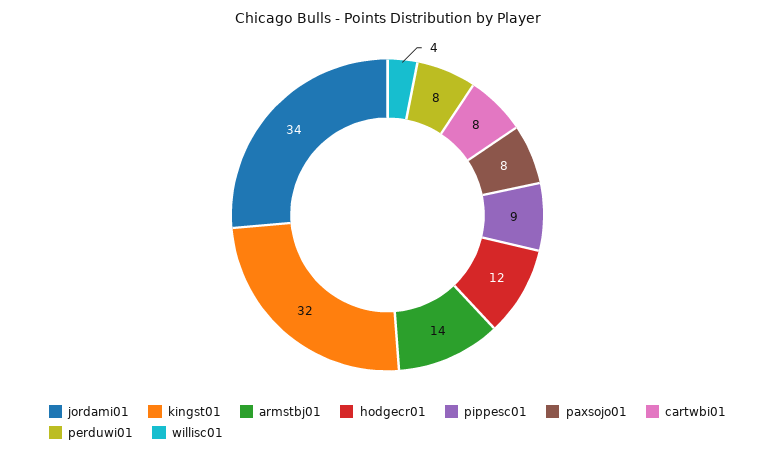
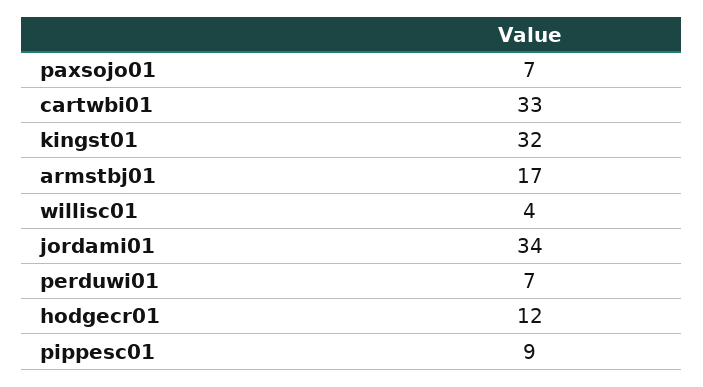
  {
    "jordami01": 34,
    "kingst01": 32,
-   "armstbj01": 14,
+   "armstbj01": 17,
    "hodgecr01": 12,
    "pippesc01": 9,
-   "paxsojo01": 8,
+   "paxsojo01": 7,
-   "cartwbi01": 8,
+   "cartwbi01": 33,
-   "perduwi01": 8,
+   "perduwi01": 7,
    "willisc01": 4
  }

